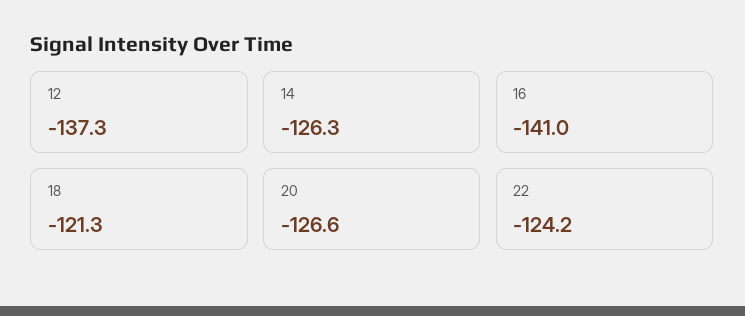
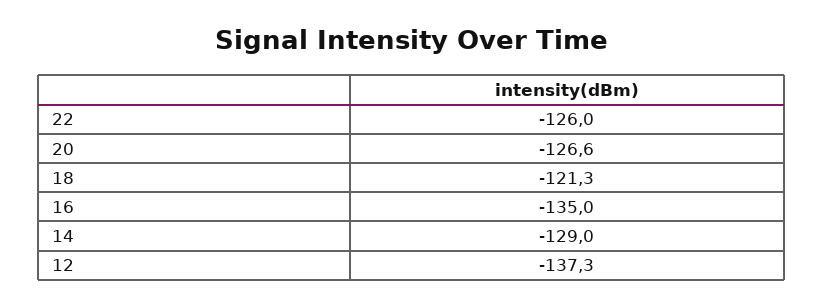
  {
    "12": -137.3,
-   "14": -126.3,
+   "14": -129,
-   "16": -141,
+   "16": -135,
    "18": -121.3,
    "20": -126.6,
-   "22": -124.2
+   "22": -126
  }

